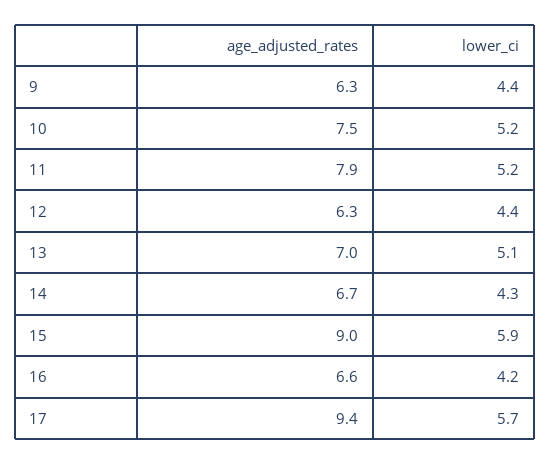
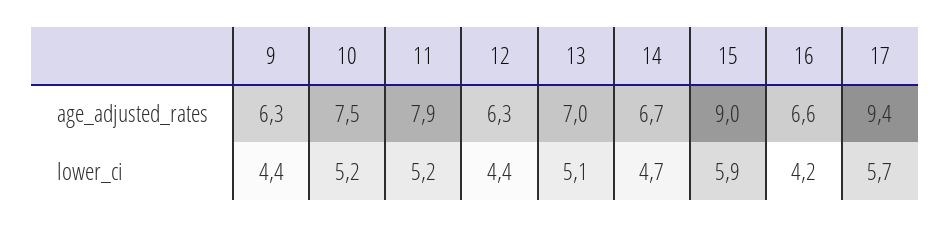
  {
    "age_adjusted_rates": {
      "9": 6.3,
      "10": 7.5,
      "11": 7.9,
      "12": 6.3,
      "13": 7,
      "14": 6.7,
      "15": 9,
      "16": 6.6,
      "17": 9.4
    },
    "lower_ci": {
      "9": 4.4,
      "10": 5.2,
      "11": 5.2,
      "12": 4.4,
      "13": 5.1,
-     "14": 4.3,
+     "14": 4.7,
      "15": 5.9,
      "16": 4.2,
      "17": 5.7
    }
  }

